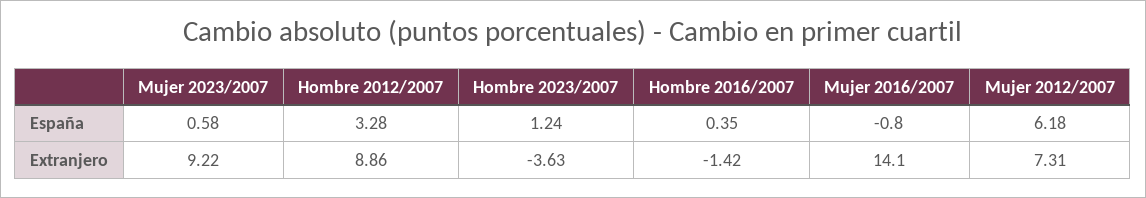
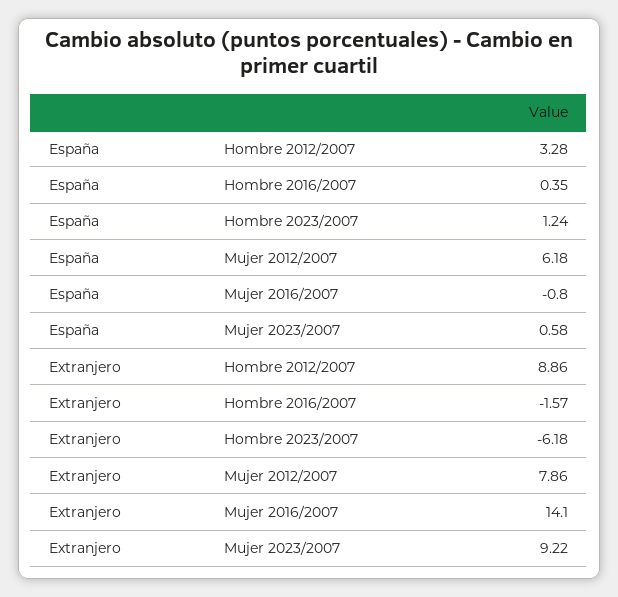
  {
    "Mujer 2023/2007": {
      "España": 0.58,
      "Extranjero": 9.22
    },
    "Hombre 2012/2007": {
      "España": 3.28,
      "Extranjero": 8.86
    },
    "Hombre 2023/2007": {
      "España": 1.24,
-     "Extranjero": -3.63
+     "Extranjero": -6.18
    },
    "Hombre 2016/2007": {
      "España": 0.35,
-     "Extranjero": -1.42
+     "Extranjero": -1.57
    },
    "Mujer 2016/2007": {
      "España": -0.8,
      "Extranjero": 14.1
    },
    "Mujer 2012/2007": {
      "España": 6.18,
-     "Extranjero": 7.31
+     "Extranjero": 7.86
    }
  }

